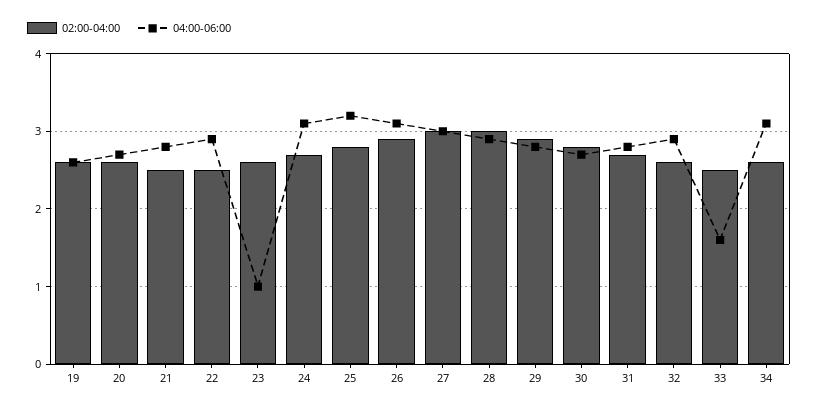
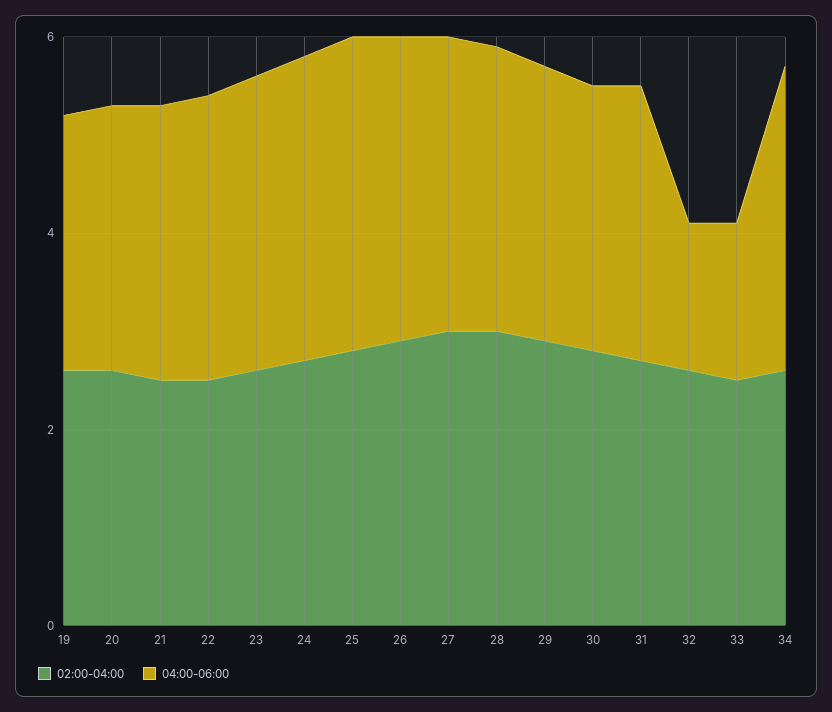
  {
    "02:00-04:00": {
      "19": 2.6,
      "20": 2.6,
      "21": 2.5,
      "22": 2.5,
      "23": 2.6,
      "24": 2.7,
      "25": 2.8,
      "26": 2.9,
      "27": 3,
      "28": 3,
      "29": 2.9,
      "30": 2.8,
      "31": 2.7,
      "32": 2.6,
      "33": 2.5,
      "34": 2.6
    },
    "04:00-06:00": {
      "19": 2.6,
      "20": 2.7,
      "21": 2.8,
      "22": 2.9,
-     "23": 1,
+     "23": 3,
      "24": 3.1,
      "25": 3.2,
      "26": 3.1,
      "27": 3,
      "28": 2.9,
      "29": 2.8,
      "30": 2.7,
      "31": 2.8,
-     "32": 2.9,
+     "32": 1.5,
      "33": 1.6,
      "34": 3.1
    }
  }

